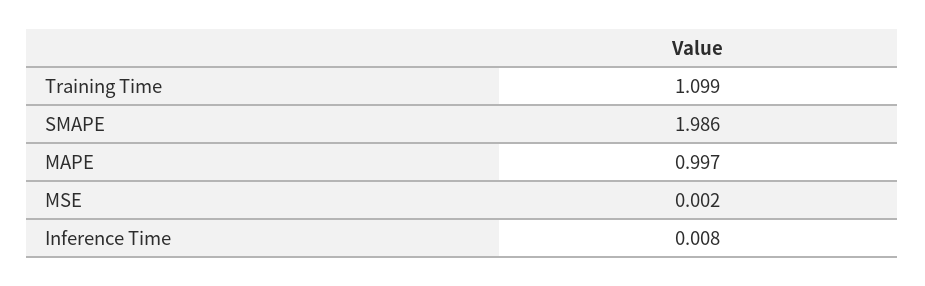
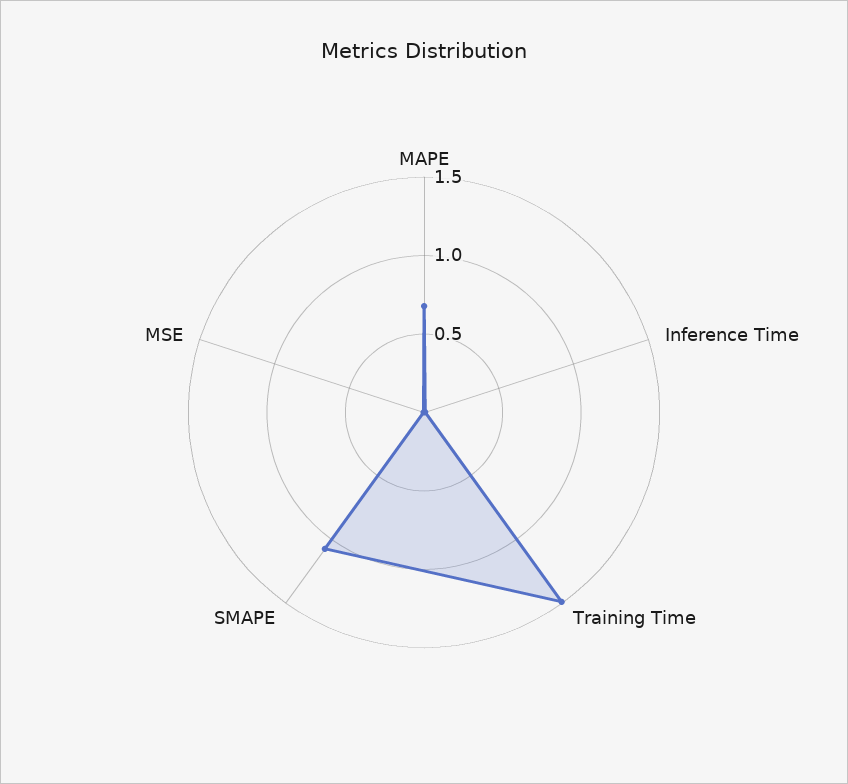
  {
-   "Training Time": 1.099,
+   "Training Time": 1.5,
-   "SMAPE": 1.986,
+   "SMAPE": 1.1,
-   "MAPE": 0.997,
+   "MAPE": 0.7,
    "MSE": 0.002,
    "Inference Time": 0.008
  }

